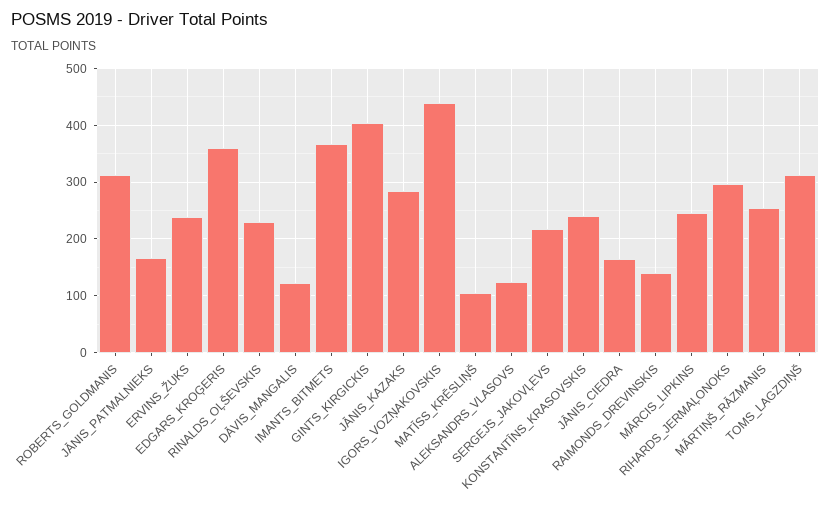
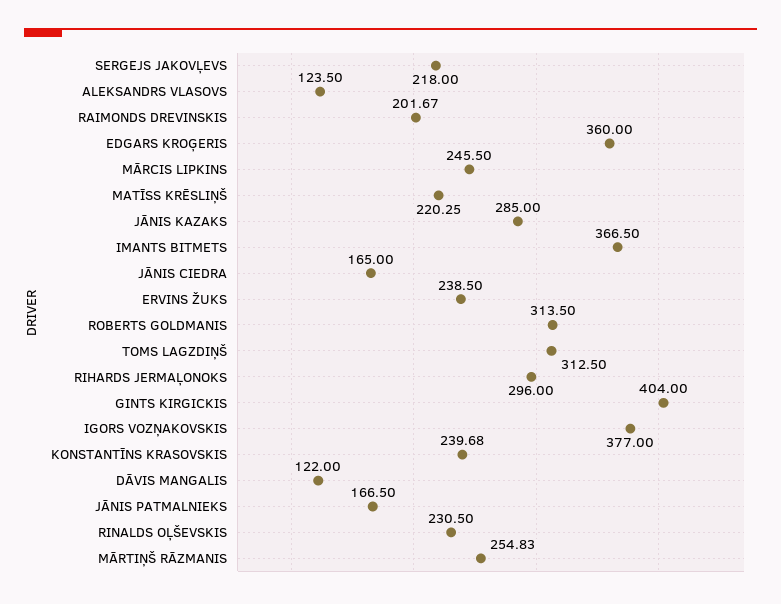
  {
    "ROBERTS_GOLDMANIS": 313.5,
    "JĀNIS_PATMALNIEKS": 166.5,
    "ERVINS_ŽUKS": 238.5,
    "EDGARS_KROĢERIS": 360,
    "RINALDS_OĻŠEVSKIS": 230.5,
    "DĀVIS_MANGALIS": 122,
    "IMANTS_BITMETS": 366.5,
    "GINTS_KIRGICKIS": 404,
    "JĀNIS_KAZAKS": 285,
-   "IGORS_VOZŅAKOVSKIS": 440,
+   "IGORS_VOZŅAKOVSKIS": 377,
-   "MATĪSS_KRĒSLIŅŠ": 100,
+   "MATĪSS_KRĒSLIŅŠ": 220.25,
    "ALEKSANDRS_VLASOVS": 123.5,
    "SERGEJS_JAKOVĻEVS": 218,
    "KONSTANTĪNS_KRASOVSKIS": 239.68,
    "JĀNIS_CIEDRA": 165,
-   "RAIMONDS_DREVINSKIS": 140,
+   "RAIMONDS_DREVINSKIS": 201.67,
    "MĀRCIS_LIPKINS": 245.5,
    "RIHARDS_JERMAĻONOKS": 296,
    "MĀRTIŅŠ_RĀZMANIS": 254.83,
    "TOMS_LAGZDIŅŠ": 312.5
  }

